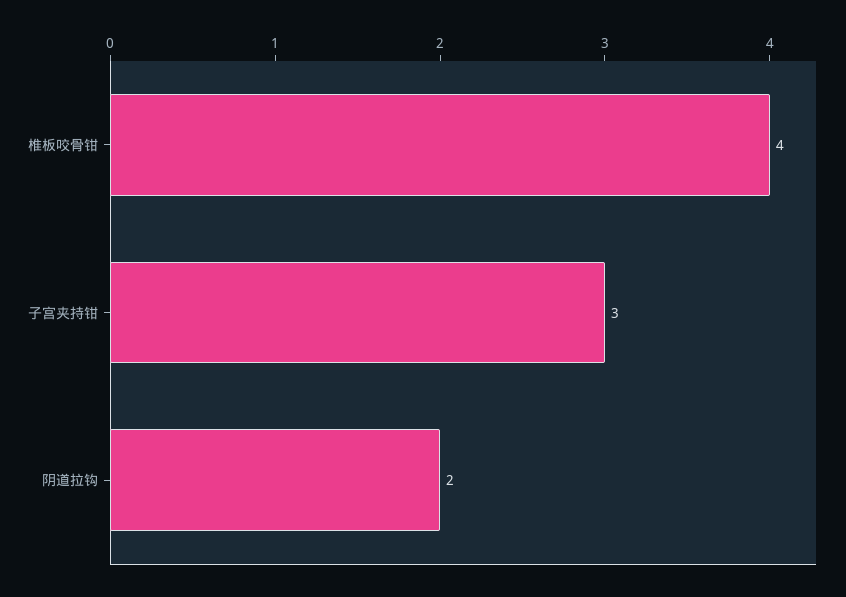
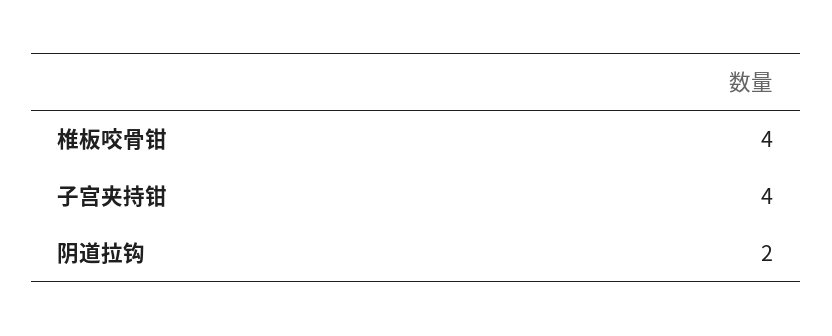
  {
    "椎板咬骨钳": 4,
-   "子宫夹持钳": 3,
+   "子宫夹持钳": 4,
    "阴道拉钩": 2
  }

